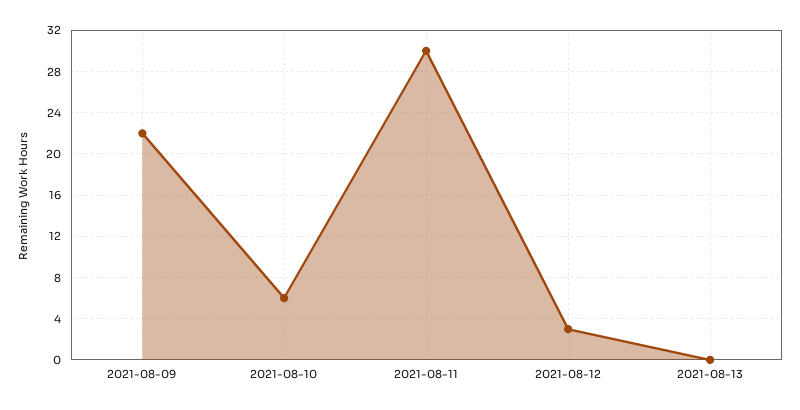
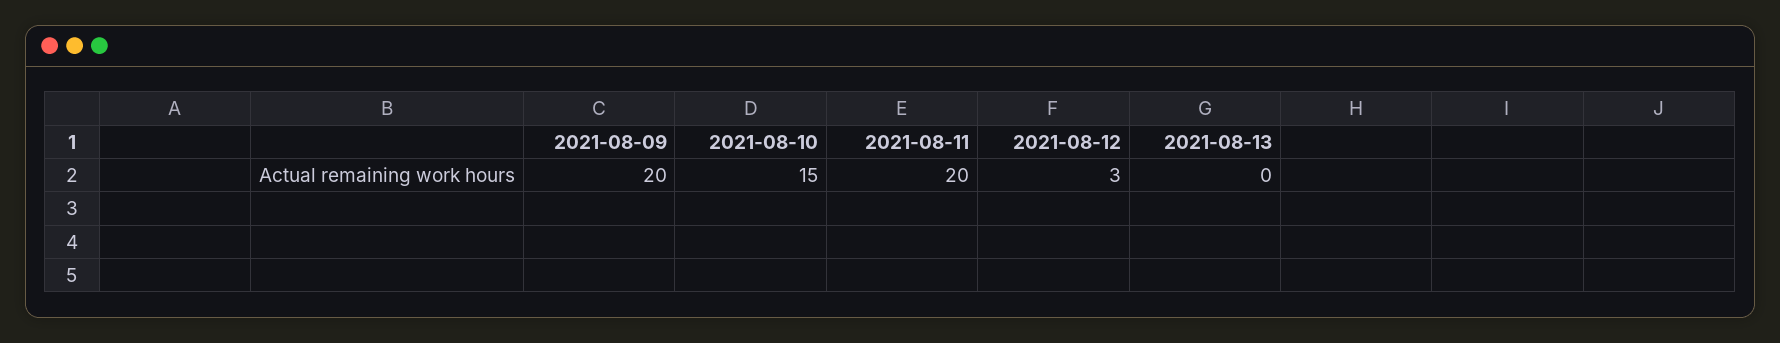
  {
-   "2021-08-09": 22,
+   "2021-08-09": 20,
-   "2021-08-10": 6,
+   "2021-08-10": 15,
-   "2021-08-11": 30,
+   "2021-08-11": 20,
    "2021-08-12": 3,
    "2021-08-13": 0
  }

